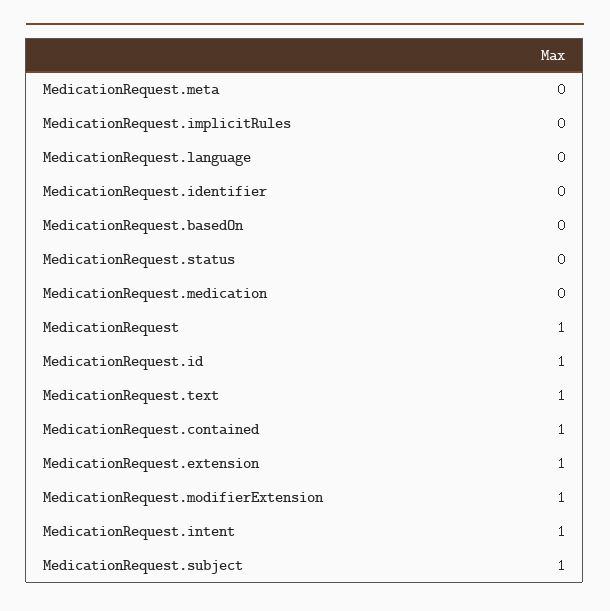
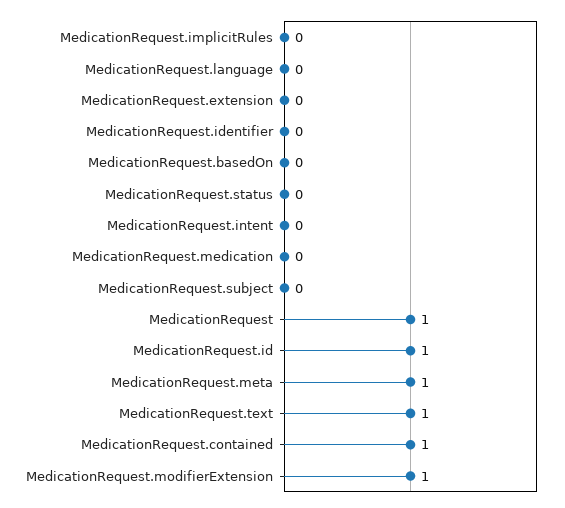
  {
-   "MedicationRequest.meta": 0,
+   "MedicationRequest.meta": 1,
    "MedicationRequest.implicitRules": 0,
    "MedicationRequest.language": 0,
    "MedicationRequest.identifier": 0,
    "MedicationRequest.basedOn": 0,
    "MedicationRequest.status": 0,
    "MedicationRequest.medication": 0,
    "MedicationRequest": 1,
    "MedicationRequest.id": 1,
    "MedicationRequest.text": 1,
    "MedicationRequest.contained": 1,
-   "MedicationRequest.extension": 1,
+   "MedicationRequest.extension": 0,
    "MedicationRequest.modifierExtension": 1,
-   "MedicationRequest.intent": 1,
+   "MedicationRequest.intent": 0,
-   "MedicationRequest.subject": 1
+   "MedicationRequest.subject": 0
  }

